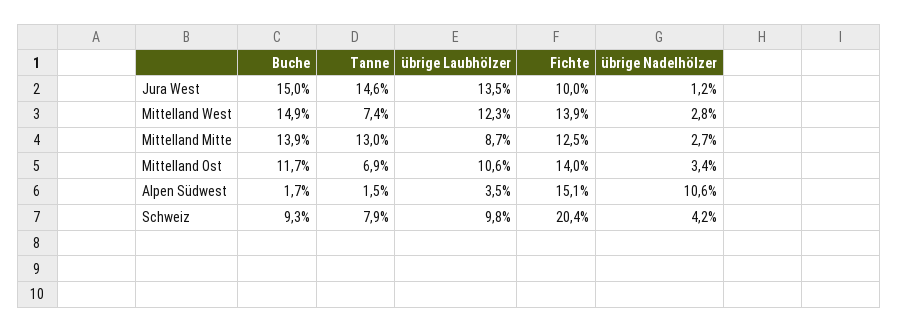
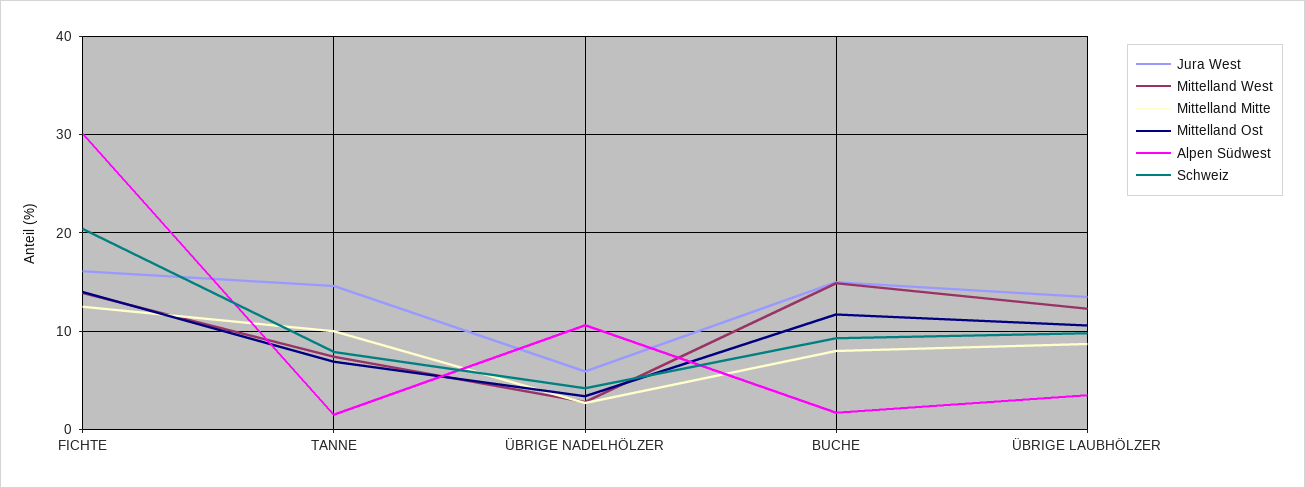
  {
    "Jura West": {
      "Buche": 15,
      "Tanne": 14.6,
      "übrige Laubhölzer": 13.5,
-     "Fichte": 10,
+     "Fichte": 16,
-     "übrige Nadelhölzer": 1.2
+     "übrige Nadelhölzer": 6
    },
    "Mittelland West": {
      "Buche": 14.9,
      "Tanne": 7.4,
      "übrige Laubhölzer": 12.3,
      "Fichte": 13.9,
      "übrige Nadelhölzer": 2.8
    },
    "Mittelland Mitte": {
-     "Buche": 13.9,
+     "Buche": 8,
-     "Tanne": 13,
+     "Tanne": 10,
      "übrige Laubhölzer": 8.7,
      "Fichte": 12.5,
      "übrige Nadelhölzer": 2.7
    },
    "Mittelland Ost": {
      "Buche": 11.7,
      "Tanne": 6.9,
      "übrige Laubhölzer": 10.6,
      "Fichte": 14,
      "übrige Nadelhölzer": 3.4
    },
    "Alpen Südwest": {
      "Buche": 1.7,
      "Tanne": 1.5,
      "übrige Laubhölzer": 3.5,
-     "Fichte": 15.1,
+     "Fichte": 30,
      "übrige Nadelhölzer": 10.6
    },
    "Schweiz": {
      "Buche": 9.3,
      "Tanne": 7.9,
      "übrige Laubhölzer": 9.8,
      "Fichte": 20.4,
      "übrige Nadelhölzer": 4.2
    }
  }

